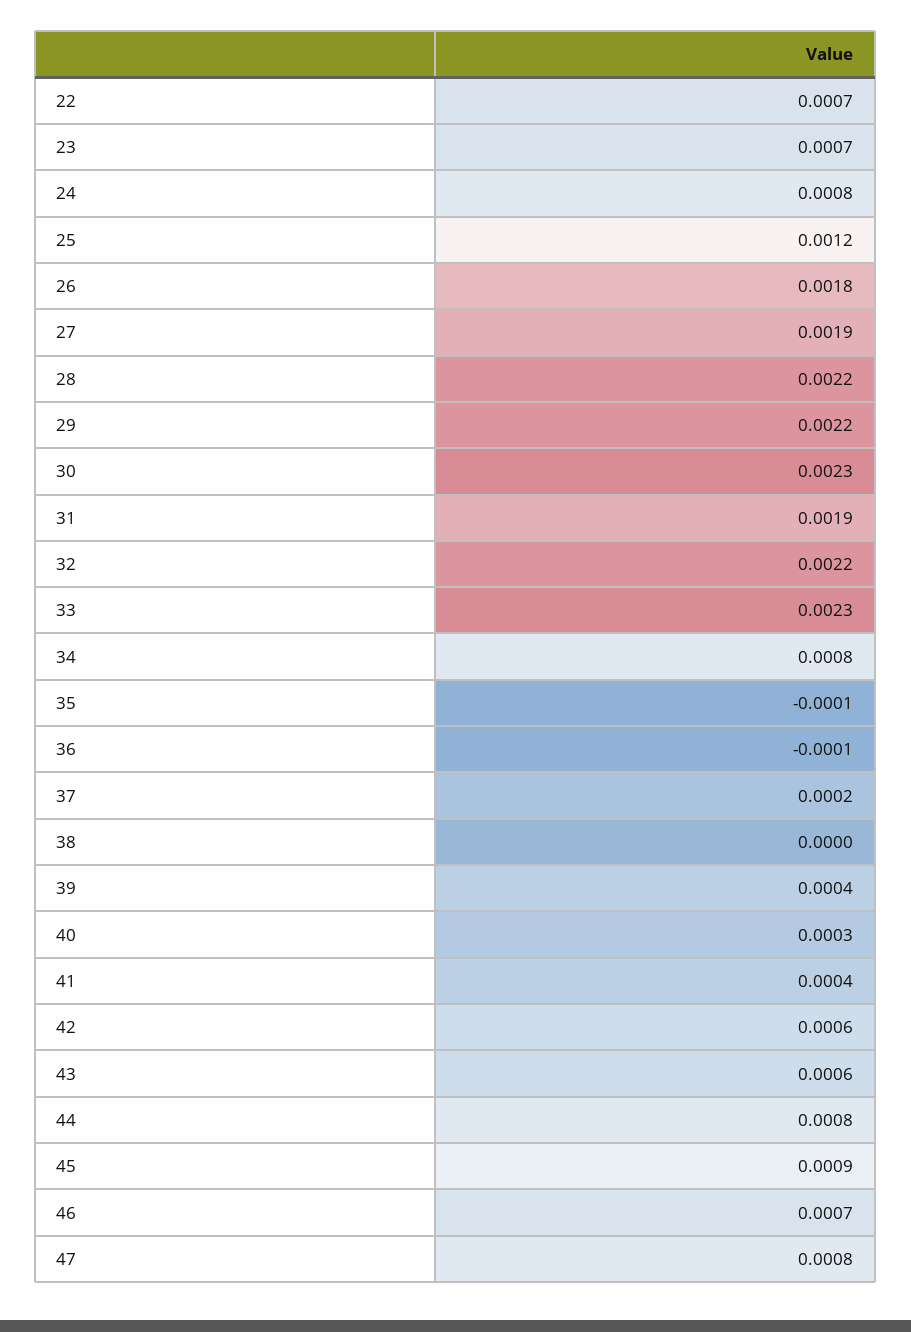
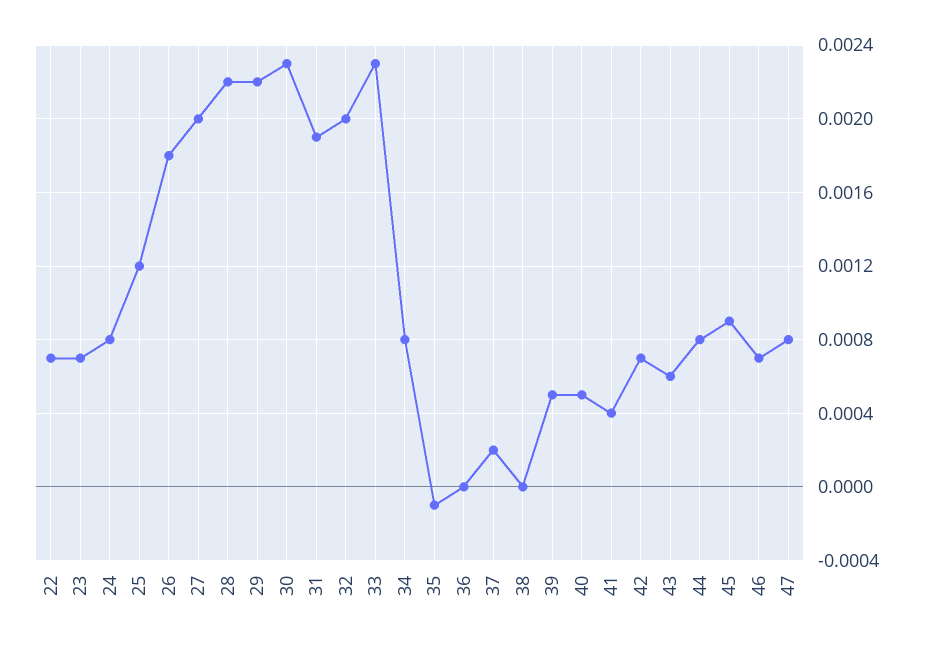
  {
    "22": 0.0007,
    "23": 0.0007,
    "24": 0.0008,
    "25": 0.0012,
    "26": 0.0018,
-   "27": 0.0019,
+   "27": 0.002,
    "28": 0.0022,
    "29": 0.0022,
    "30": 0.0023,
    "31": 0.0019,
-   "32": 0.0022,
+   "32": 0.002,
    "33": 0.0023,
    "34": 0.0008,
    "35": -0.0001,
-   "36": -0.0001,
+   "36": 0,
    "37": 0.0002,
    "38": 0,
-   "39": 0.0004,
+   "39": 0.0005,
-   "40": 0.0003,
+   "40": 0.0005,
    "41": 0.0004,
-   "42": 0.0006,
+   "42": 0.0007,
    "43": 0.0006,
    "44": 0.0008,
    "45": 0.0009,
    "46": 0.0007,
    "47": 0.0008
  }

